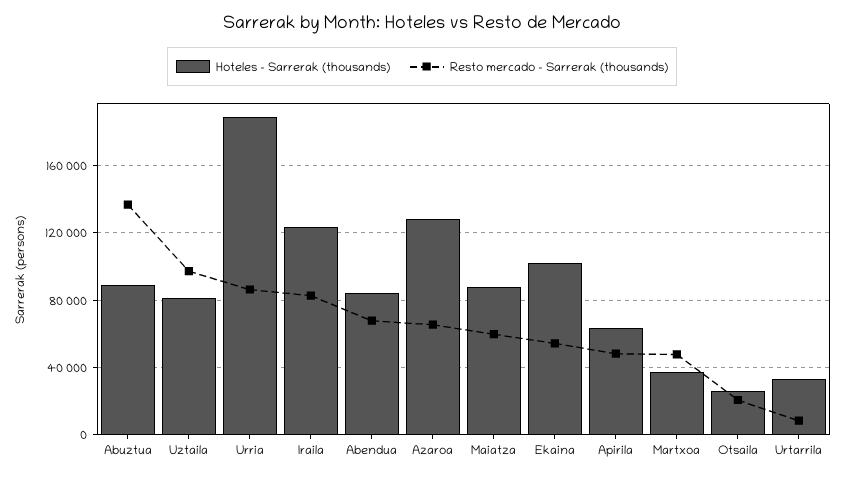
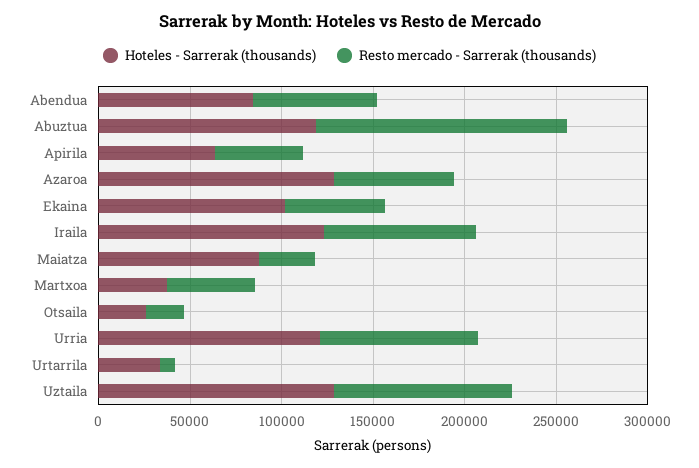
  {
    "Hoteles - Sarrerak (thousands)": {
-     "Abuztua": 90000,
+     "Abuztua": 120000,
-     "Uztaila": 80000,
+     "Uztaila": 130000,
-     "Urria": 190000,
+     "Urria": 120000,
      "Iraila": 125000,
      "Abendua": 85000,
      "Azaroa": 130000,
      "Maiatza": 90000,
      "Ekaina": 100000,
      "Apirila": 65000,
      "Martxoa": 40000,
      "Otsaila": 25000,
      "Urtarrila": 35000
    },
    "Resto mercado - Sarrerak (thousands)": {
      "Abuztua": 135000,
      "Uztaila": 95000,
      "Urria": 85000,
      "Iraila": 85000,
      "Abendua": 70000,
      "Azaroa": 65000,
-     "Maiatza": 60000,
+     "Maiatza": 30000,
      "Ekaina": 55000,
      "Apirila": 50000,
      "Martxoa": 50000,
      "Otsaila": 20000,
      "Urtarrila": 10000
    }
  }

